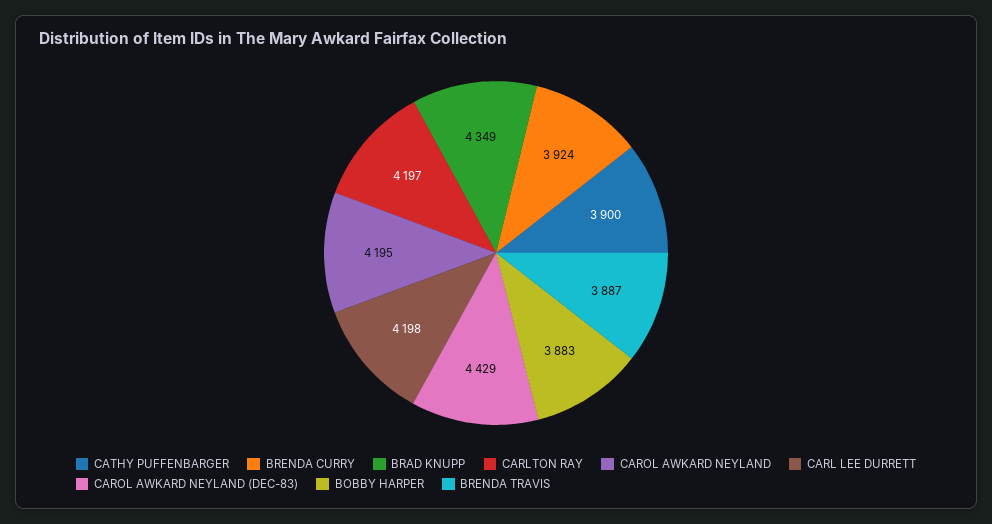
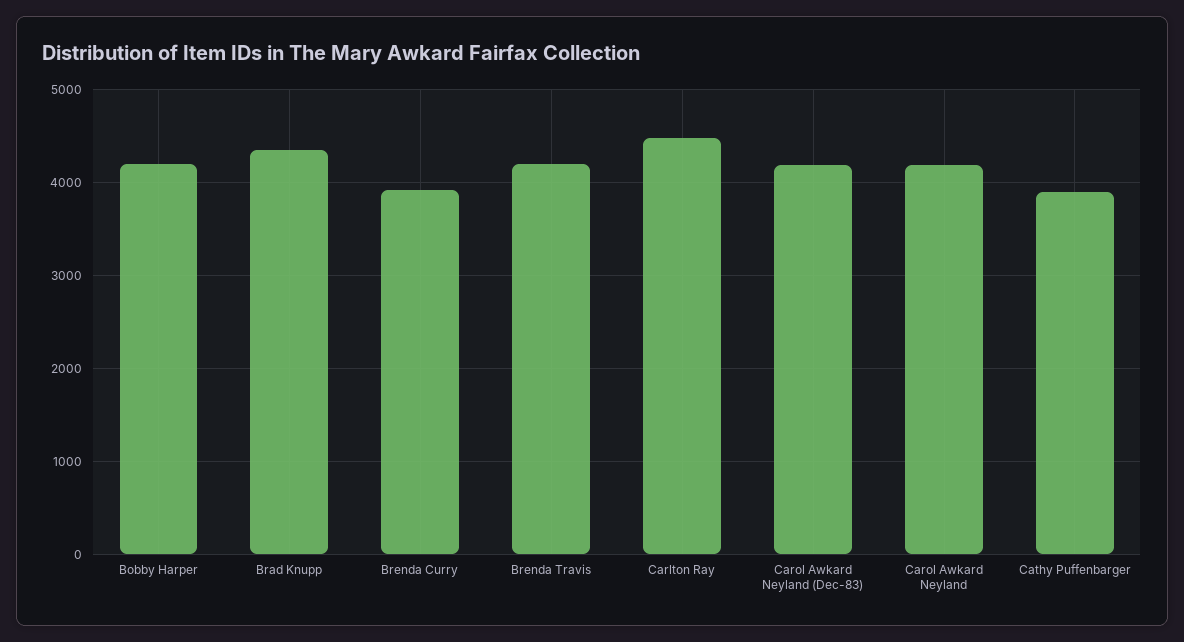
  {
    "CATHY PUFFENBARGER": 3900,
    "BRENDA CURRY": 3924,
    "BRAD KNUPP": 4349,
-   "CARLTON RAY": 4197,
+   "CARLTON RAY": 4500,
    "CAROL AWKARD NEYLAND": 4195,
-   "CARL LEE DURRETT": 4198,
-   "CAROL AWKARD NEYLAND (DEC-83)": 4429,
+   "CAROL AWKARD NEYLAND (DEC-83)": 4200,
-   "BOBBY HARPER": 3883,
+   "BOBBY HARPER": 4200,
-   "BRENDA TRAVIS": 3887
+   "BRENDA TRAVIS": 4200
  }

